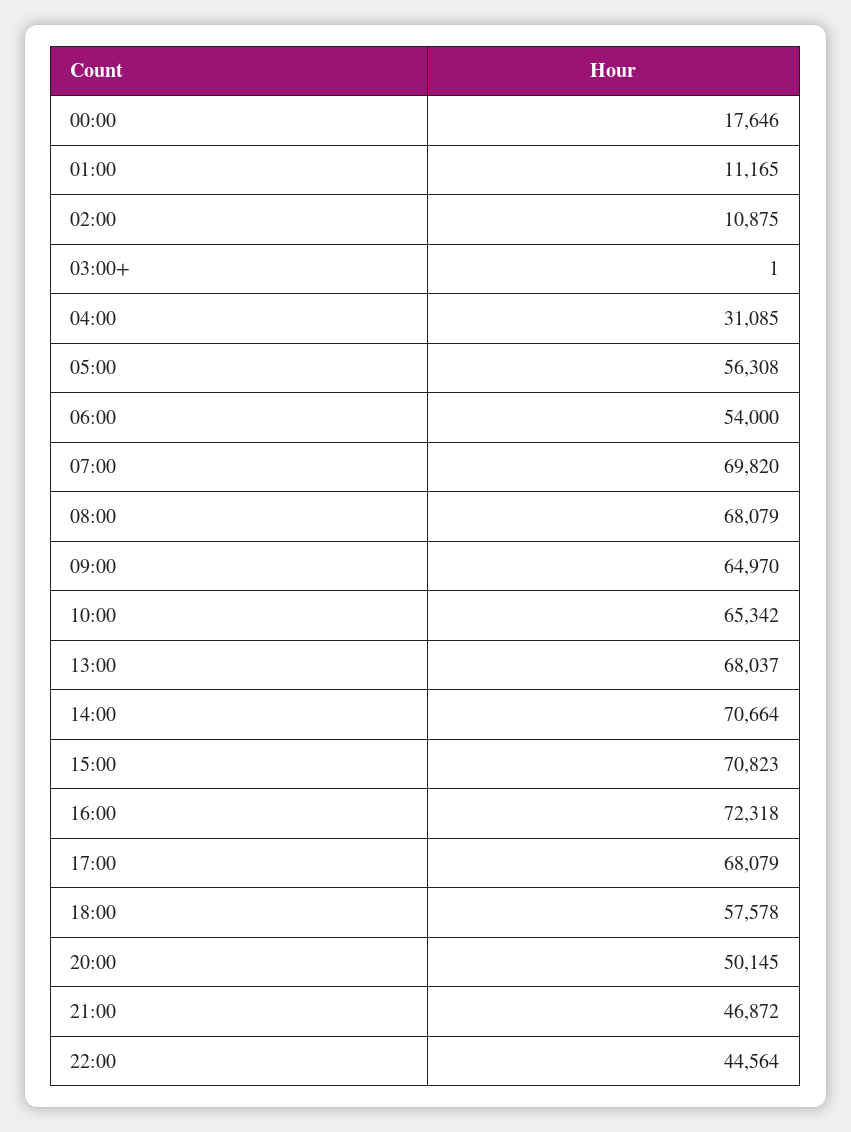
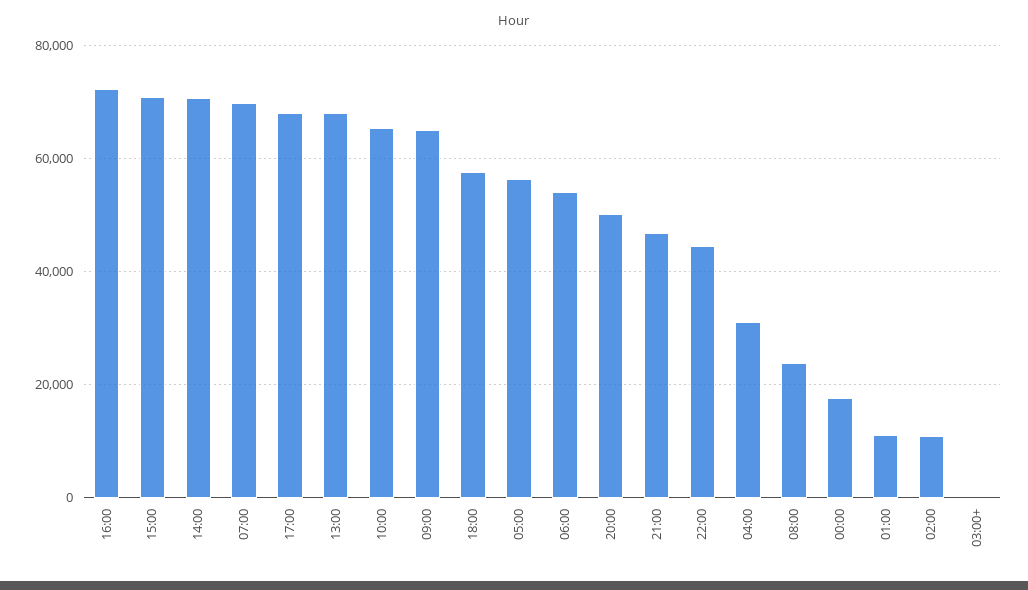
  {
    "00:00": 17646,
    "01:00": 11165,
    "02:00": 10875,
    "03:00+": 1,
    "04:00": 31085,
    "05:00": 56308,
    "06:00": 54000,
    "07:00": 69820,
-   "08:00": 68079,
+   "08:00": 24000,
    "09:00": 64970,
    "10:00": 65342,
    "13:00": 68037,
    "14:00": 70664,
    "15:00": 70823,
    "16:00": 72318,
    "17:00": 68079,
    "18:00": 57578,
    "20:00": 50145,
    "21:00": 46872,
    "22:00": 44564
  }

